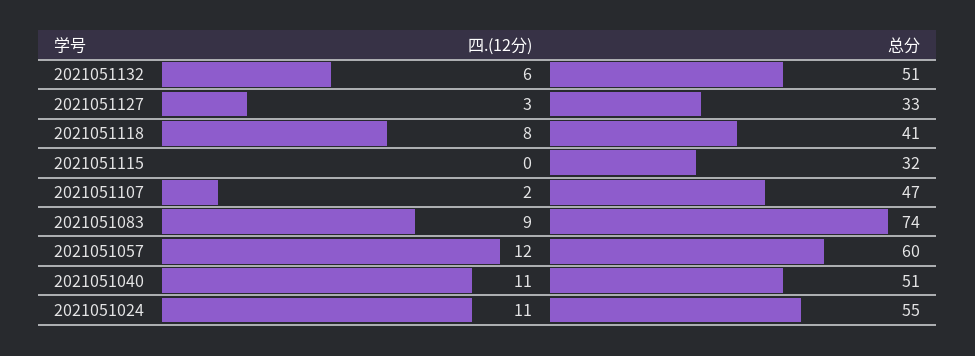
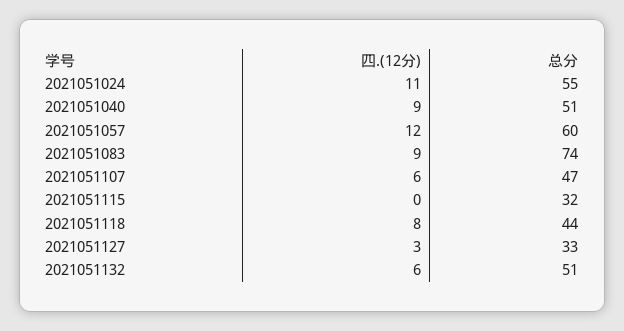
  {
    "四.(12分)": {
      "2021051132": 6,
      "2021051127": 3,
      "2021051118": 8,
      "2021051115": 0,
-     "2021051107": 2,
+     "2021051107": 6,
      "2021051083": 9,
      "2021051057": 12,
-     "2021051040": 11,
+     "2021051040": 9,
      "2021051024": 11
    },
    "总分": {
      "2021051132": 51,
      "2021051127": 33,
-     "2021051118": 41,
+     "2021051118": 44,
      "2021051115": 32,
      "2021051107": 47,
      "2021051083": 74,
      "2021051057": 60,
      "2021051040": 51,
      "2021051024": 55
    }
  }

